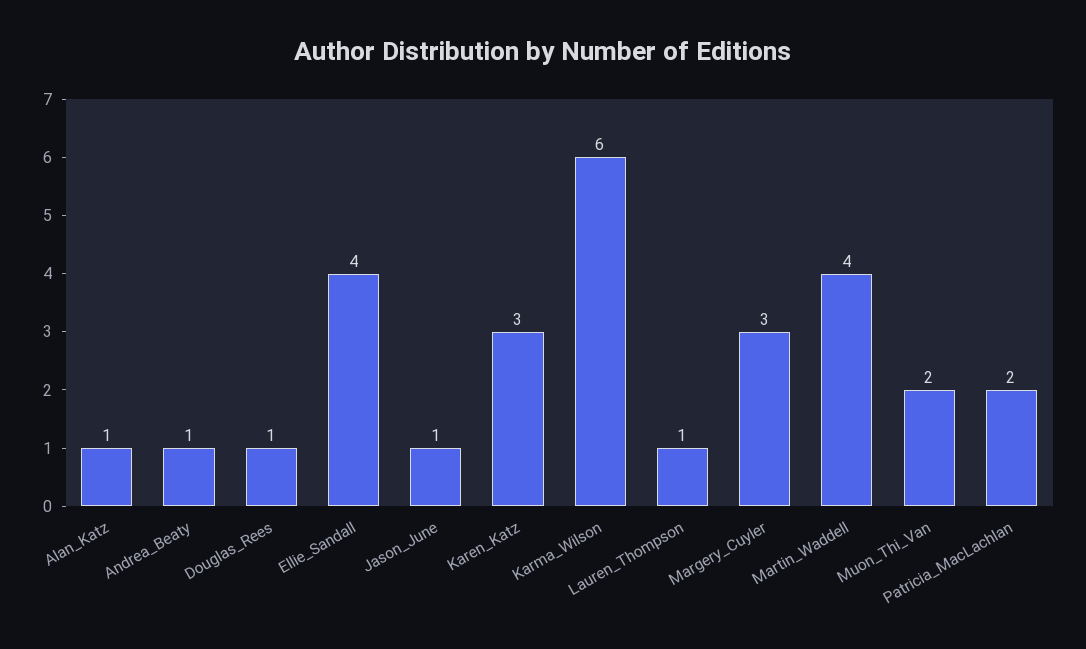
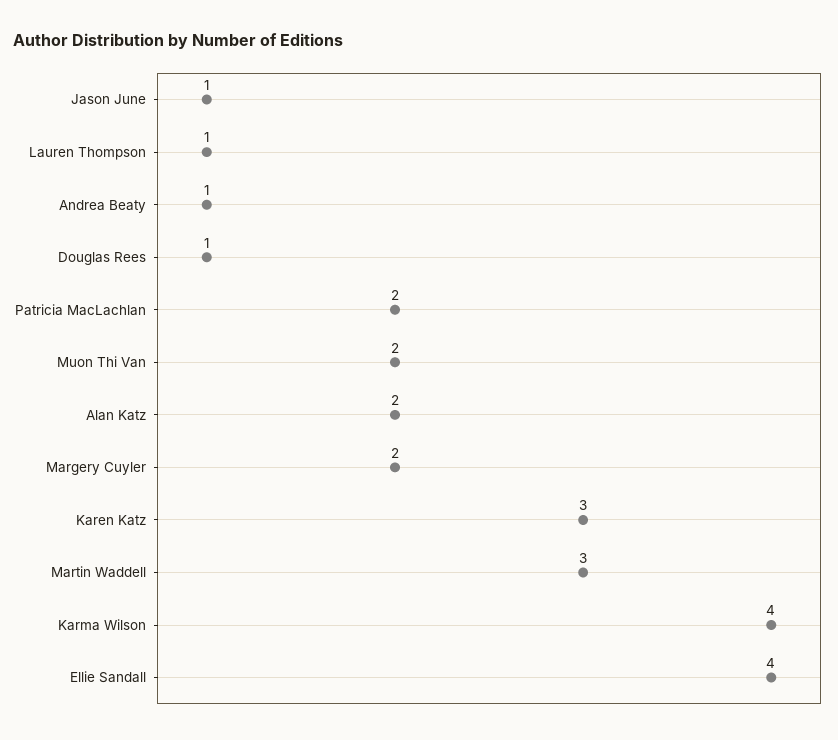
  {
-   "Alan_Katz": 1,
+   "Alan_Katz": 2,
    "Andrea_Beaty": 1,
    "Douglas_Rees": 1,
    "Ellie_Sandall": 4,
    "Jason_June": 1,
    "Karen_Katz": 3,
-   "Karma_Wilson": 6,
+   "Karma_Wilson": 4,
    "Lauren_Thompson": 1,
-   "Margery_Cuyler": 3,
+   "Margery_Cuyler": 2,
-   "Martin_Waddell": 4,
+   "Martin_Waddell": 3,
    "Muon_Thi_Van": 2,
    "Patricia_MacLachlan": 2
  }

